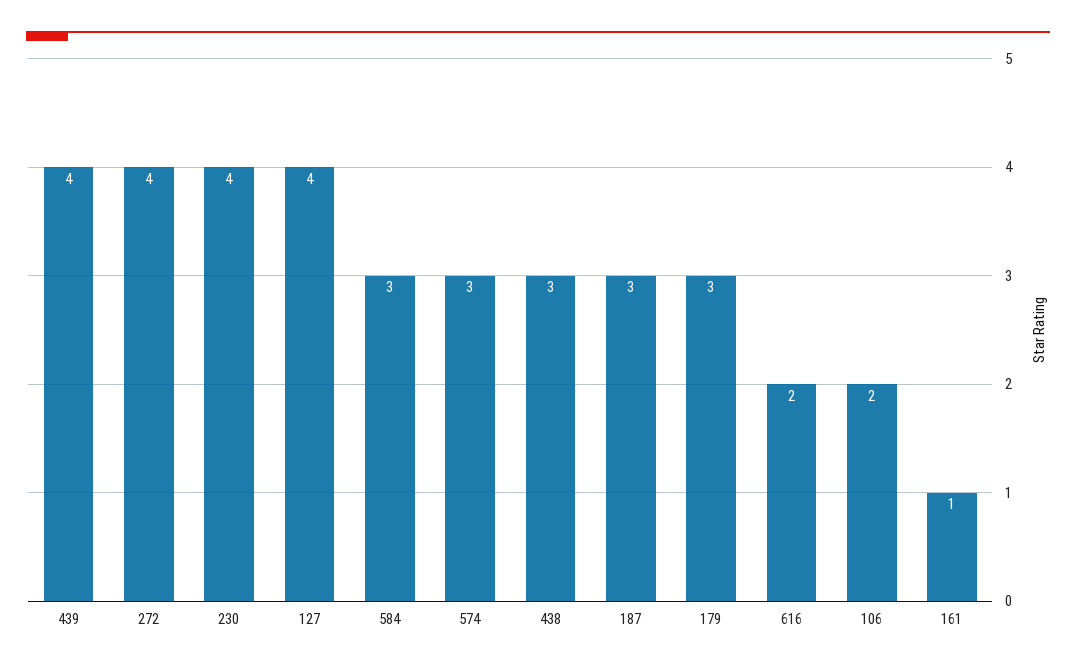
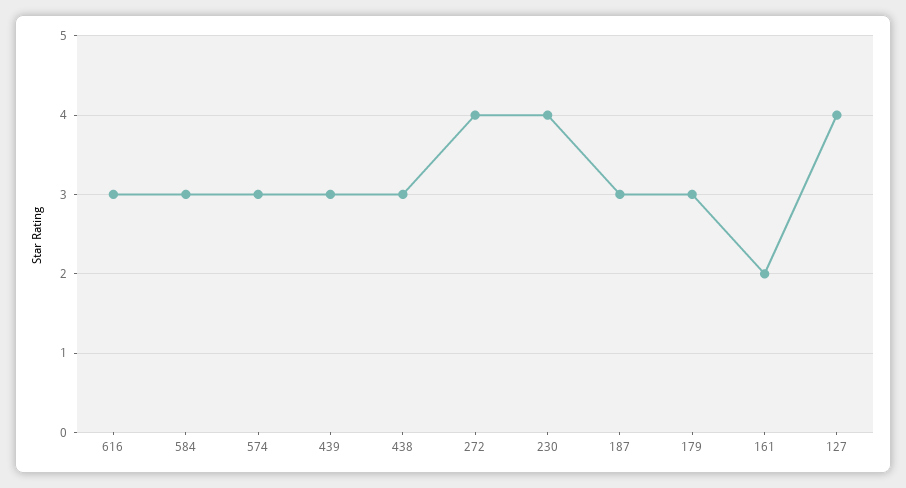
  {
-   "439": 4,
+   "439": 3,
    "272": 4,
    "230": 4,
    "127": 4,
    "584": 3,
    "574": 3,
    "438": 3,
    "187": 3,
    "179": 3,
-   "616": 2,
+   "616": 3,
-   "106": 2,
-   "161": 1
+   "161": 2
  }

